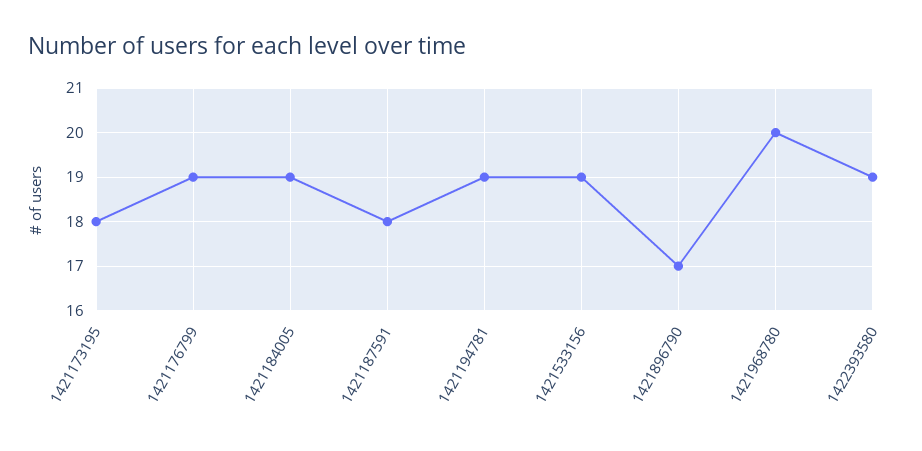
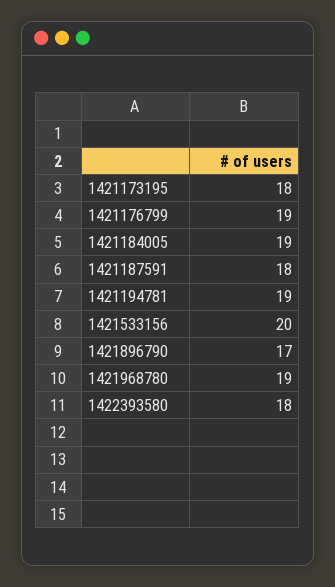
  {
    "1421173195": 18,
    "1421176799": 19,
    "1421184005": 19,
    "1421187591": 18,
    "1421194781": 19,
-   "1421533156": 19,
+   "1421533156": 20,
    "1421896790": 17,
-   "1421968780": 20,
+   "1421968780": 19,
-   "1422393580": 19
+   "1422393580": 18
  }

